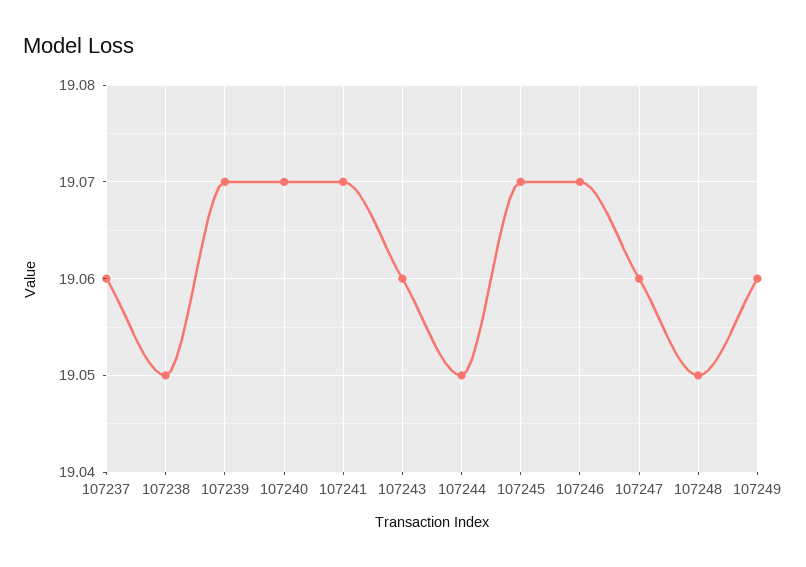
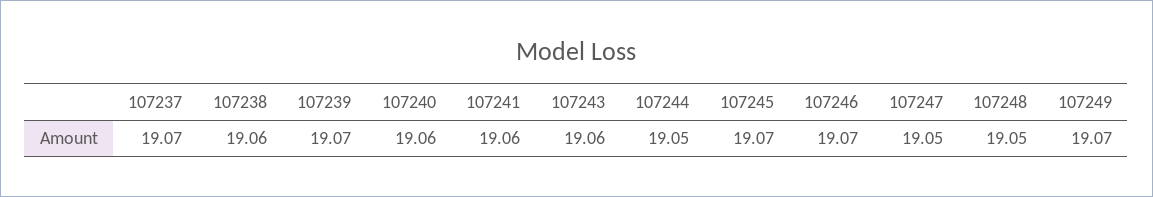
  {
-   "107237": 19.06,
+   "107237": 19.07,
-   "107238": 19.05,
+   "107238": 19.06,
    "107239": 19.07,
-   "107240": 19.07,
+   "107240": 19.06,
-   "107241": 19.07,
+   "107241": 19.06,
    "107243": 19.06,
    "107244": 19.05,
    "107245": 19.07,
    "107246": 19.07,
-   "107247": 19.06,
+   "107247": 19.05,
    "107248": 19.05,
-   "107249": 19.06
+   "107249": 19.07
  }

